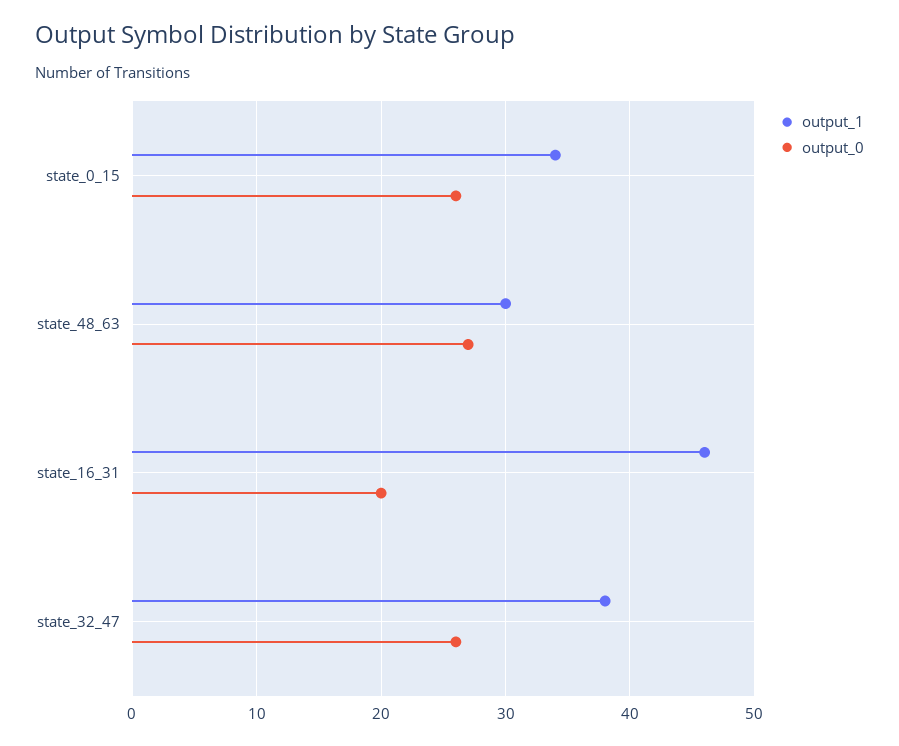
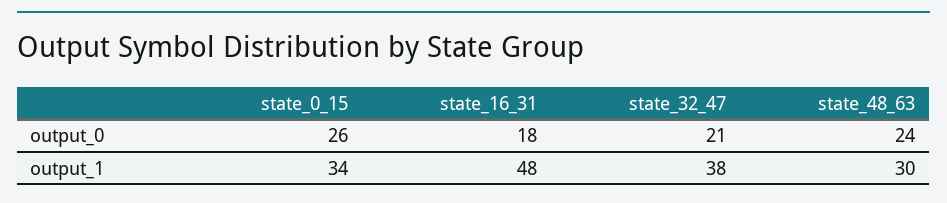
  {
    "output_1": {
      "state_0_15": 34,
      "state_48_63": 30,
-     "state_16_31": 46,
+     "state_16_31": 48,
      "state_32_47": 38
    },
    "output_0": {
      "state_0_15": 26,
-     "state_48_63": 27,
+     "state_48_63": 24,
-     "state_16_31": 20,
+     "state_16_31": 18,
-     "state_32_47": 26
+     "state_32_47": 21
    }
  }

